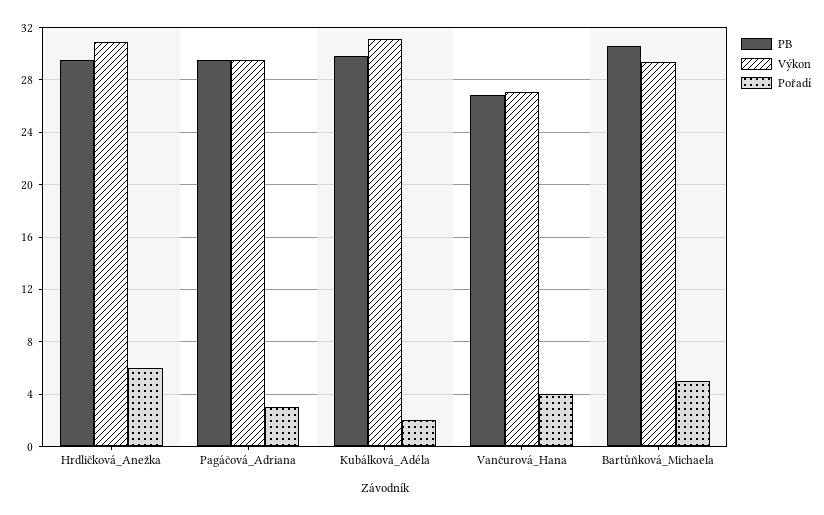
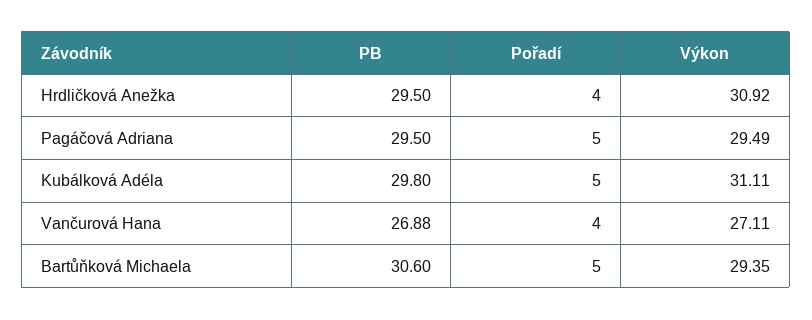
  {
    "PB": {
      "Hrdličková_Anežka": 29.5,
      "Pagáčová_Adriana": 29.5,
      "Kubálková_Adéla": 29.8,
      "Vančurová_Hana": 26.88,
      "Bartůňková_Michaela": 30.6
    },
    "Výkon": {
      "Hrdličková_Anežka": 30.92,
      "Pagáčová_Adriana": 29.49,
      "Kubálková_Adéla": 31.11,
      "Vančurová_Hana": 27.11,
      "Bartůňková_Michaela": 29.35
    },
    "Pořadí": {
-     "Hrdličková_Anežka": 6,
+     "Hrdličková_Anežka": 4,
-     "Pagáčová_Adriana": 3,
+     "Pagáčová_Adriana": 5,
-     "Kubálková_Adéla": 2,
+     "Kubálková_Adéla": 5,
      "Vančurová_Hana": 4,
      "Bartůňková_Michaela": 5
    }
  }

